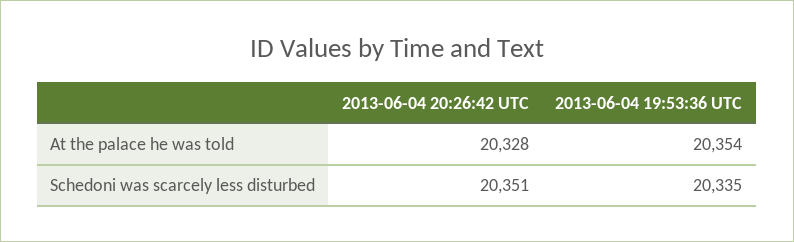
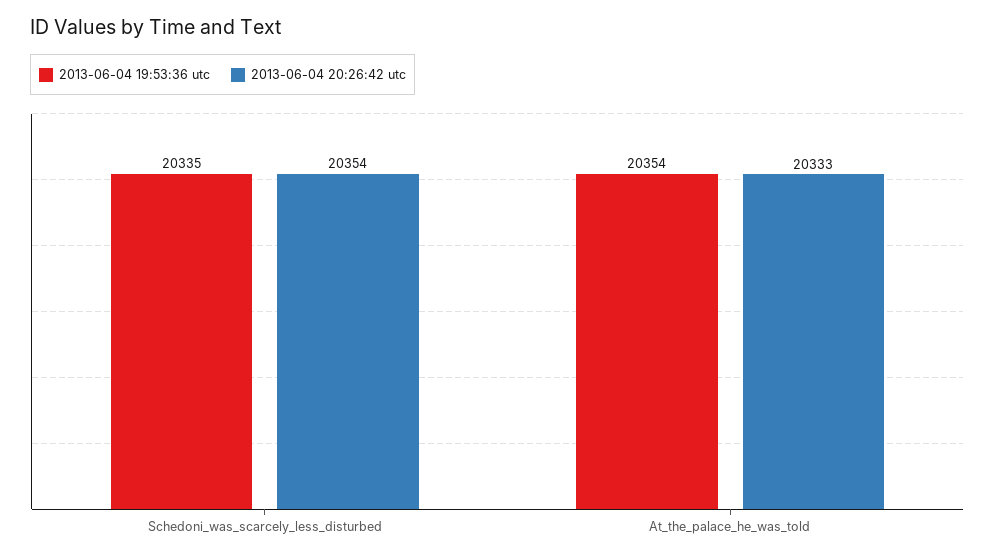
  {
    "2013-06-04 20:26:42 UTC": {
-     "At the palace he was told": 20328,
+     "At the palace he was told": 20333,
-     "Schedoni was scarcely less disturbed": 20351
+     "Schedoni was scarcely less disturbed": 20354
    },
    "2013-06-04 19:53:36 UTC": {
      "At the palace he was told": 20354,
      "Schedoni was scarcely less disturbed": 20335
    }
  }

